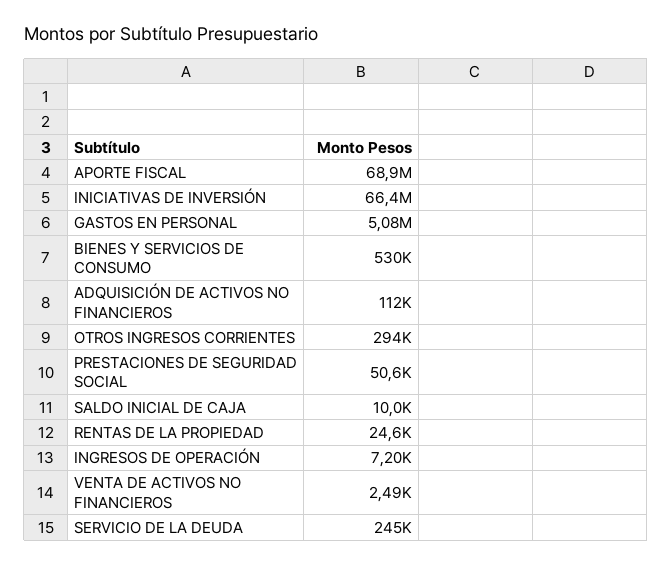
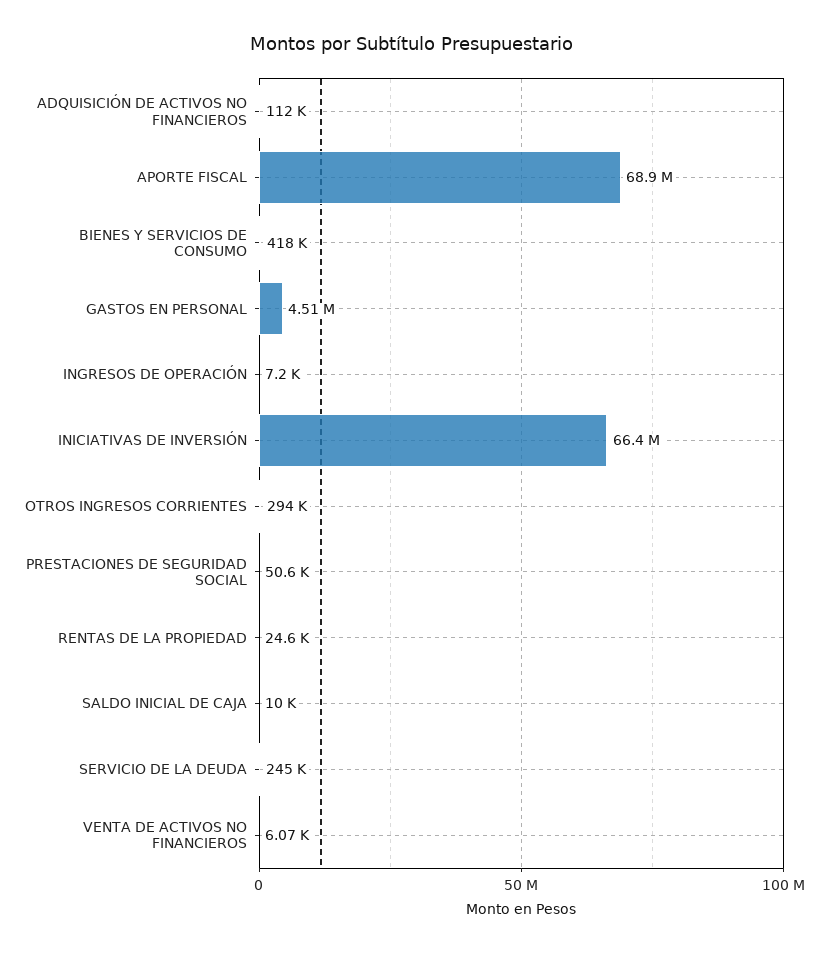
  {
    "APORTE FISCAL": 68900000,
    "INICIATIVAS DE INVERSIÓN": 66400000,
-   "GASTOS EN PERSONAL": 5080000,
+   "GASTOS EN PERSONAL": 4510000,
-   "BIENES Y SERVICIOS DE CONSUMO": 530000,
+   "BIENES Y SERVICIOS DE CONSUMO": 418000,
    "ADQUISICIÓN DE ACTIVOS NO FINANCIEROS": 112000,
    "OTROS INGRESOS CORRIENTES": 294000,
    "PRESTACIONES DE SEGURIDAD SOCIAL": 50600,
    "SALDO INICIAL DE CAJA": 10000,
    "RENTAS DE LA PROPIEDAD": 24600,
    "INGRESOS DE OPERACIÓN": 7200,
-   "VENTA DE ACTIVOS NO FINANCIEROS": 2490,
+   "VENTA DE ACTIVOS NO FINANCIEROS": 6070,
    "SERVICIO DE LA DEUDA": 245000
  }

